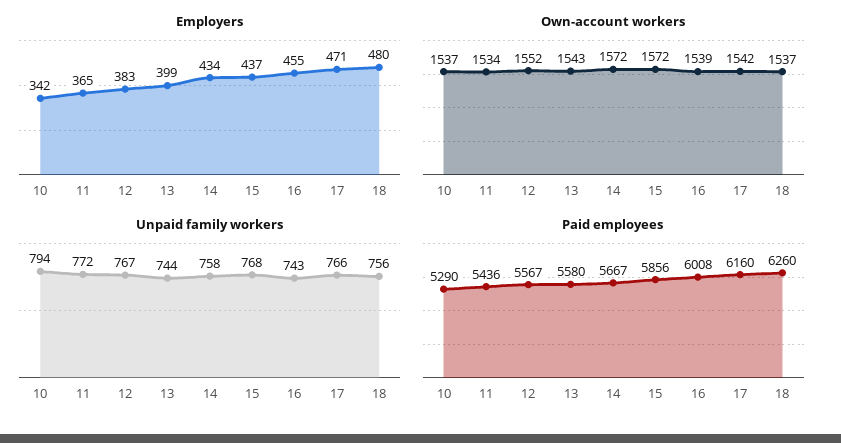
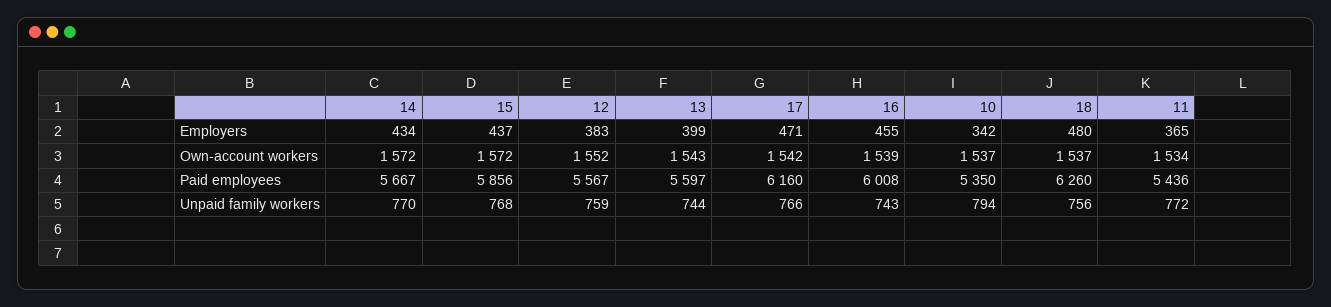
  {
    "Employers": {
      "10": 342,
      "11": 365,
      "12": 383,
      "13": 399,
      "14": 434,
      "15": 437,
      "16": 455,
      "17": 471,
      "18": 480
    },
    "Own-account workers": {
      "10": 1537,
      "11": 1534,
      "12": 1552,
      "13": 1543,
      "14": 1572,
      "15": 1572,
      "16": 1539,
      "17": 1542,
      "18": 1537
    },
    "Unpaid family workers": {
      "10": 794,
      "11": 772,
-     "12": 767,
+     "12": 759,
      "13": 744,
-     "14": 758,
+     "14": 770,
      "15": 768,
      "16": 743,
      "17": 766,
      "18": 756
    },
    "Paid employees": {
-     "10": 5290,
+     "10": 5350,
      "11": 5436,
      "12": 5567,
-     "13": 5580,
+     "13": 5597,
      "14": 5667,
      "15": 5856,
      "16": 6008,
      "17": 6160,
      "18": 6260
    }
  }

